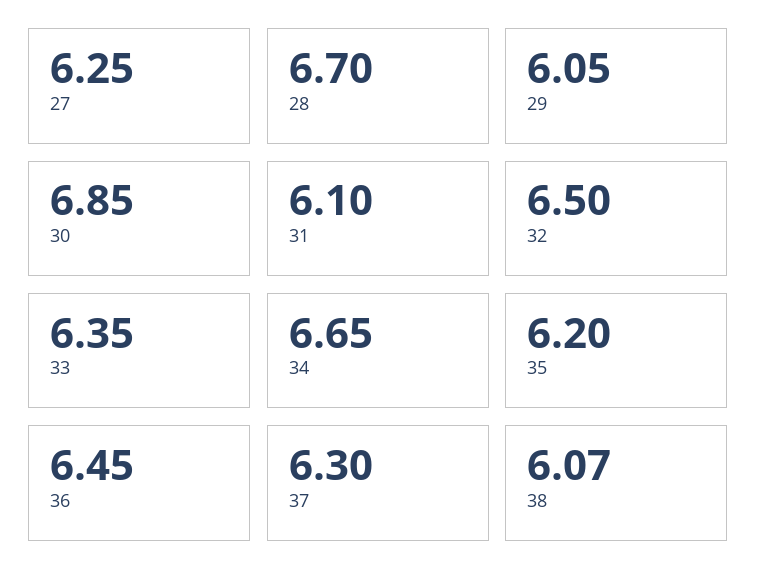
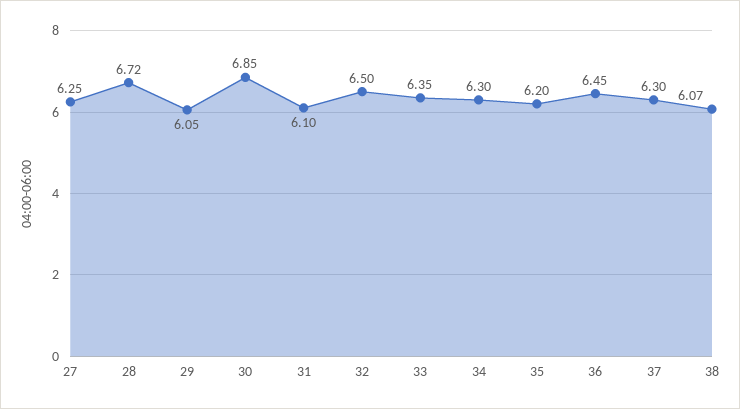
  {
    "27": 6.25,
-   "28": 6.7,
+   "28": 6.72,
    "29": 6.05,
    "30": 6.85,
    "31": 6.1,
    "32": 6.5,
    "33": 6.35,
-   "34": 6.65,
+   "34": 6.3,
    "35": 6.2,
    "36": 6.45,
    "37": 6.3,
    "38": 6.07
  }

